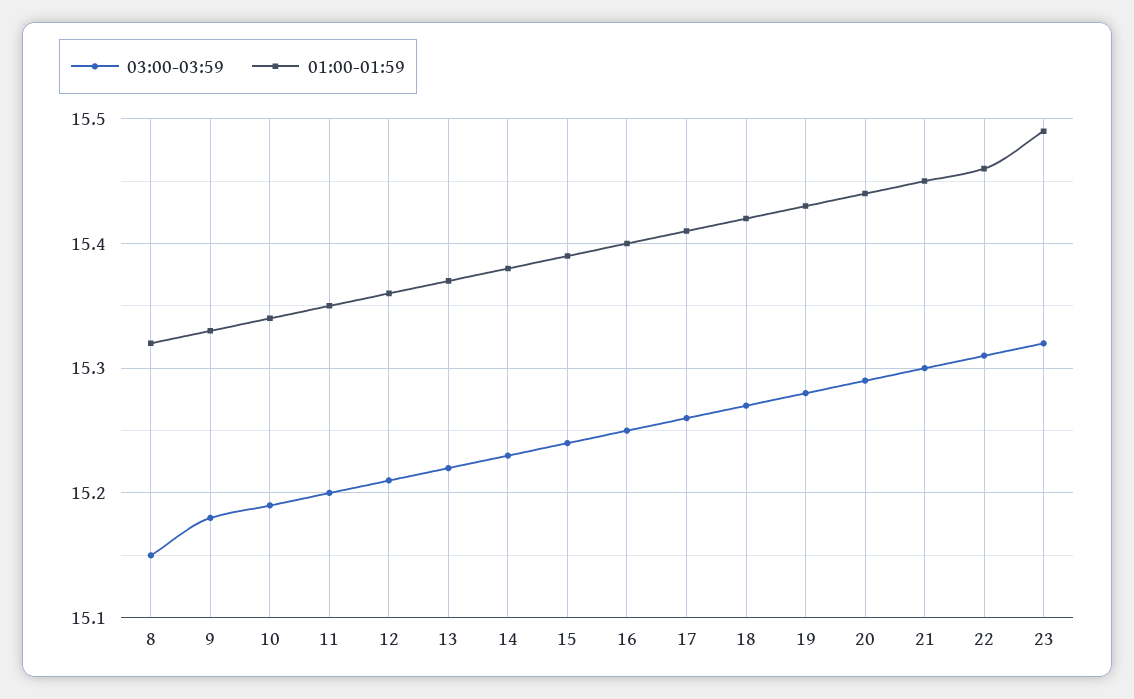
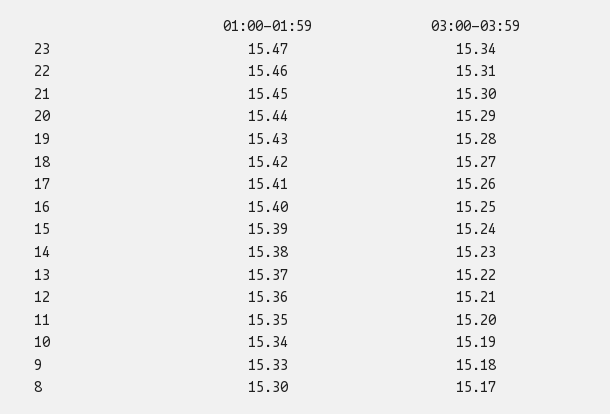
  {
    "03:00-03:59": {
-     "8": 15.15,
+     "8": 15.17,
      "9": 15.18,
      "10": 15.19,
      "11": 15.2,
      "12": 15.21,
      "13": 15.22,
      "14": 15.23,
      "15": 15.24,
      "16": 15.25,
      "17": 15.26,
      "18": 15.27,
      "19": 15.28,
      "20": 15.29,
      "21": 15.3,
      "22": 15.31,
-     "23": 15.32
+     "23": 15.34
    },
    "01:00-01:59": {
-     "8": 15.32,
+     "8": 15.3,
      "9": 15.33,
      "10": 15.34,
      "11": 15.35,
      "12": 15.36,
      "13": 15.37,
      "14": 15.38,
      "15": 15.39,
      "16": 15.4,
      "17": 15.41,
      "18": 15.42,
      "19": 15.43,
      "20": 15.44,
      "21": 15.45,
      "22": 15.46,
-     "23": 15.49
+     "23": 15.47
    }
  }

